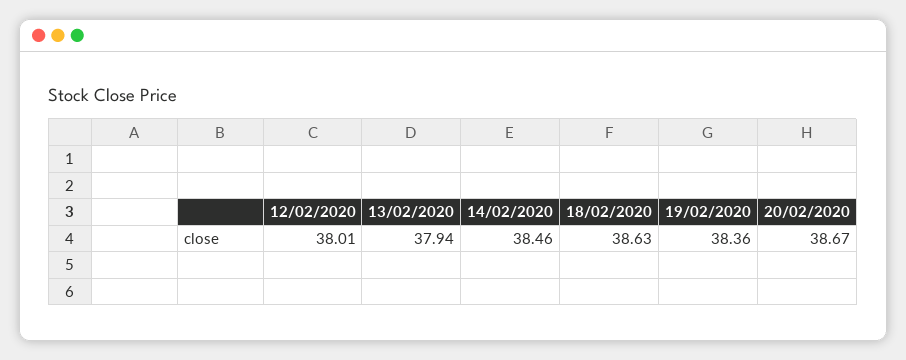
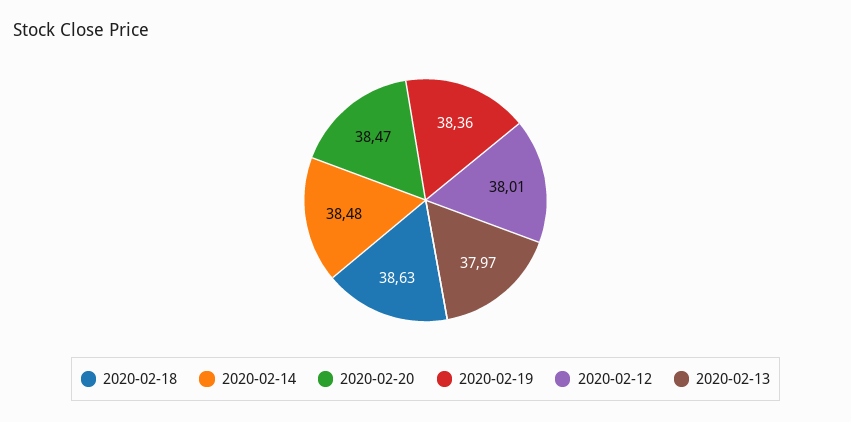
  {
    "12/02/2020": 38.01,
-   "13/02/2020": 37.94,
+   "13/02/2020": 37.97,
-   "14/02/2020": 38.46,
+   "14/02/2020": 38.48,
    "18/02/2020": 38.63,
    "19/02/2020": 38.36,
-   "20/02/2020": 38.67
+   "20/02/2020": 38.47
  }

